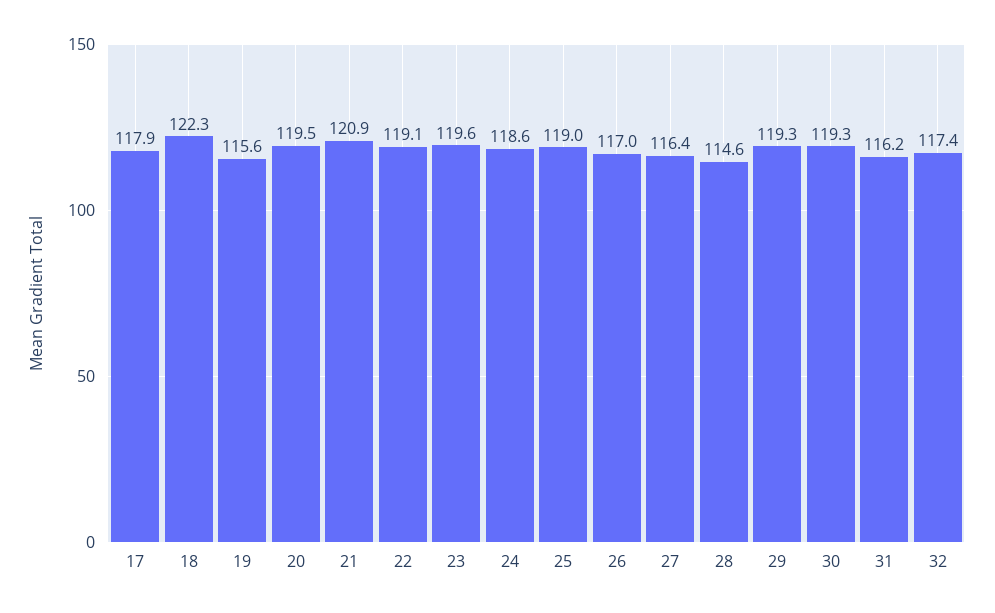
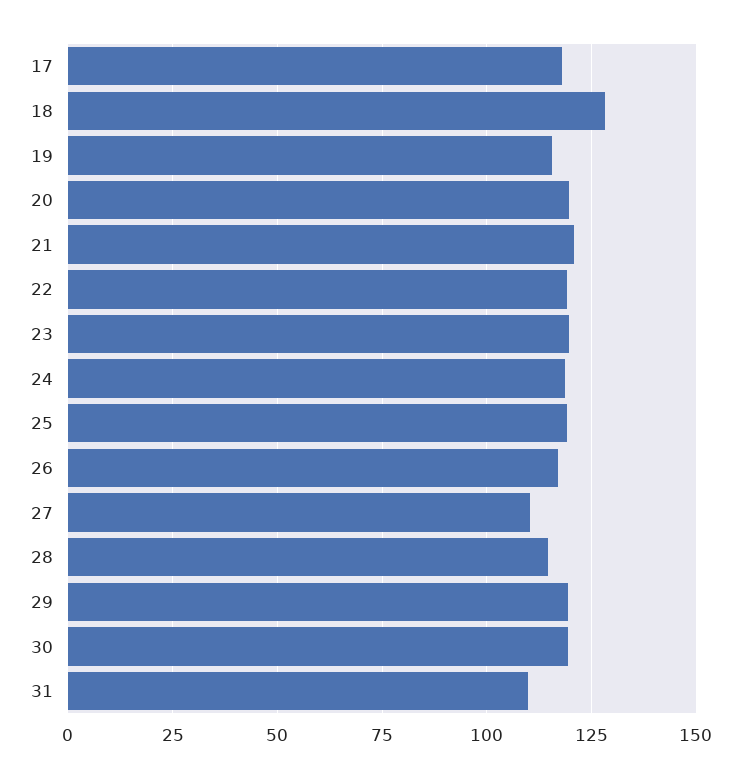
  {
    "17": 117.9,
-   "18": 122.3,
+   "18": 127.5,
    "19": 115.6,
    "20": 119.5,
    "21": 120.9,
    "22": 119.1,
    "23": 119.6,
    "24": 118.6,
    "25": 119,
    "26": 117,
-   "27": 116.4,
+   "27": 110,
    "28": 114.6,
    "29": 119.3,
    "30": 119.3,
-   "31": 116.2,
+   "31": 110
-   "32": 117.4
  }

